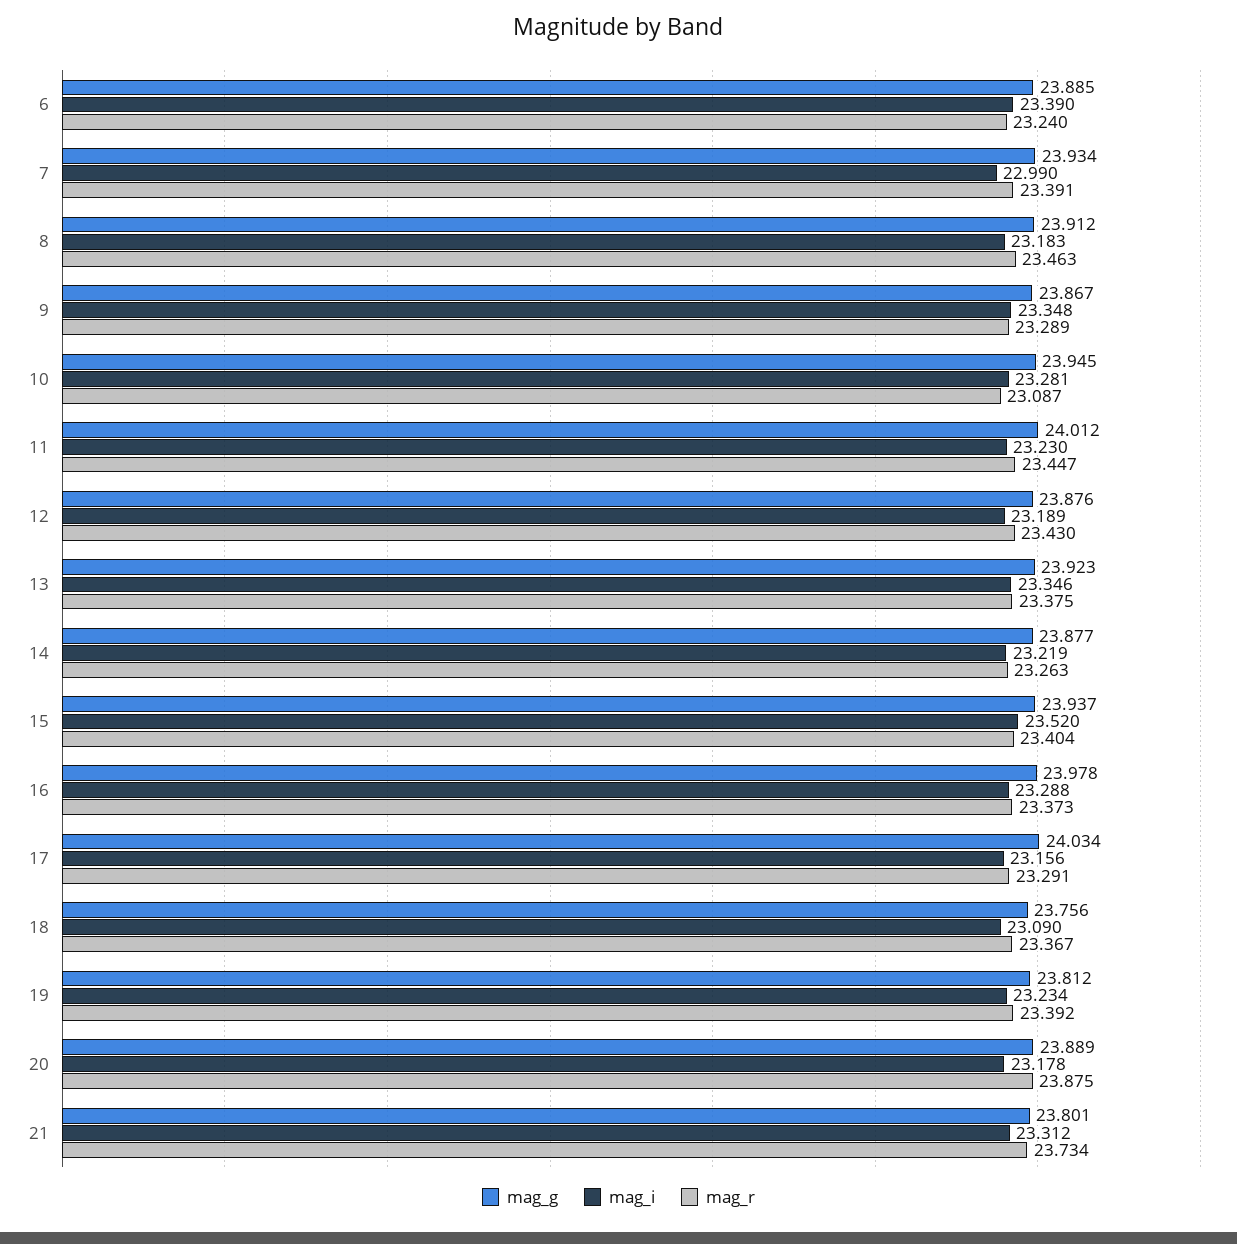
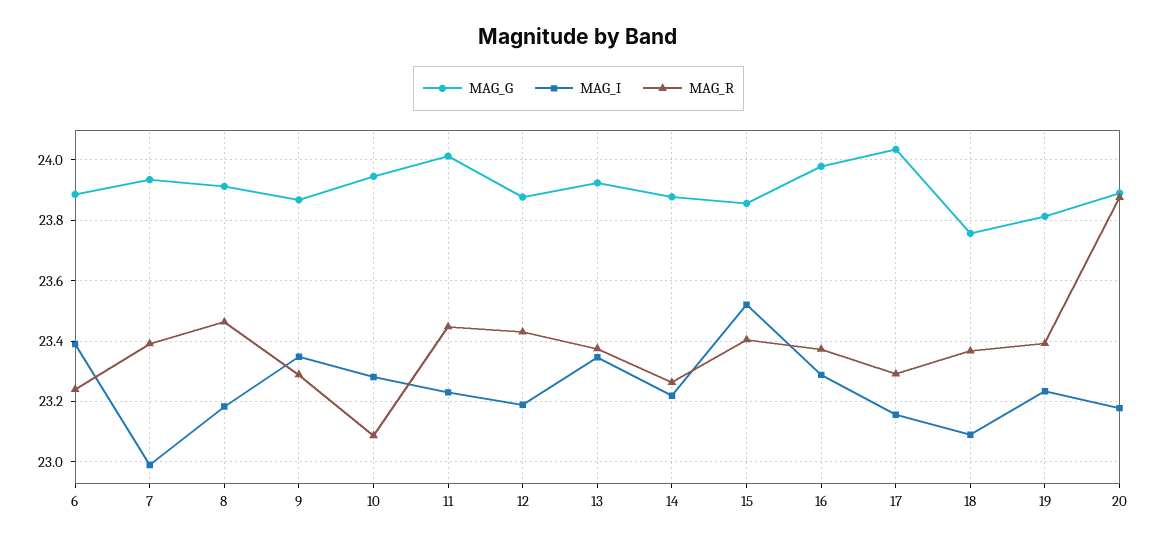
  {
    "mag_g": {
      "6": 23.885,
      "7": 23.934,
      "8": 23.912,
      "9": 23.867,
      "10": 23.945,
      "11": 24.012,
      "12": 23.876,
      "13": 23.923,
      "14": 23.877,
-     "15": 23.937,
+     "15": 23.86,
      "16": 23.978,
      "17": 24.034,
      "18": 23.756,
      "19": 23.812,
-     "20": 23.889,
+     "20": 23.889
-     "21": 23.801
    },
    "mag_i": {
      "6": 23.39,
      "7": 22.99,
      "8": 23.183,
      "9": 23.348,
      "10": 23.281,
      "11": 23.23,
      "12": 23.189,
      "13": 23.346,
      "14": 23.219,
      "15": 23.52,
      "16": 23.288,
      "17": 23.156,
      "18": 23.09,
      "19": 23.234,
-     "20": 23.178,
+     "20": 23.178
-     "21": 23.312
    },
    "mag_r": {
      "6": 23.24,
      "7": 23.391,
      "8": 23.463,
      "9": 23.289,
      "10": 23.087,
      "11": 23.447,
      "12": 23.43,
      "13": 23.375,
      "14": 23.263,
      "15": 23.404,
      "16": 23.373,
      "17": 23.291,
      "18": 23.367,
      "19": 23.392,
-     "20": 23.875,
+     "20": 23.875
-     "21": 23.734
    }
  }

